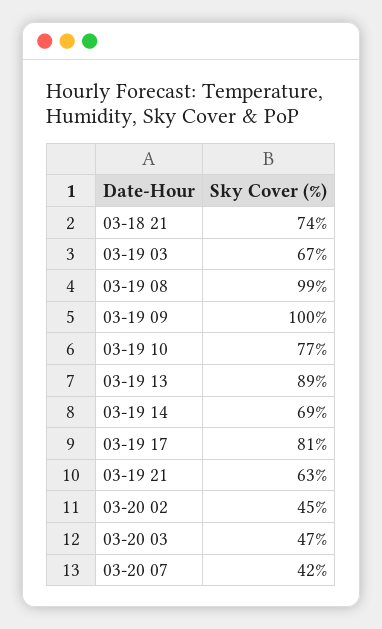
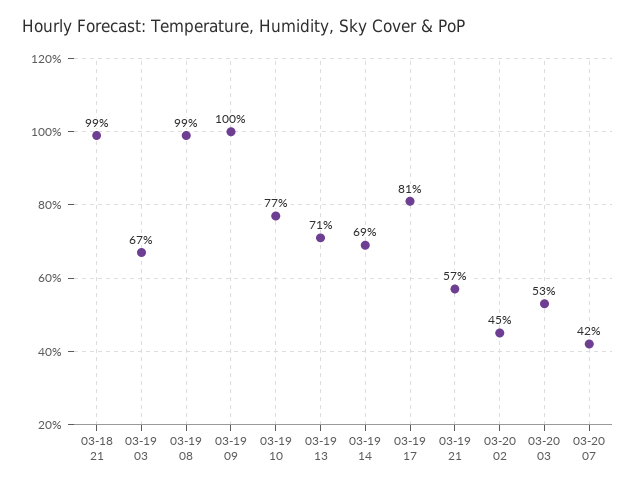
  {
-   "03-18 21": 74,
+   "03-18 21": 99,
    "03-19 03": 67,
    "03-19 08": 99,
    "03-19 09": 100,
    "03-19 10": 77,
-   "03-19 13": 89,
+   "03-19 13": 71,
    "03-19 14": 69,
    "03-19 17": 81,
-   "03-19 21": 63,
+   "03-19 21": 57,
    "03-20 02": 45,
-   "03-20 03": 47,
+   "03-20 03": 53,
    "03-20 07": 42
  }

